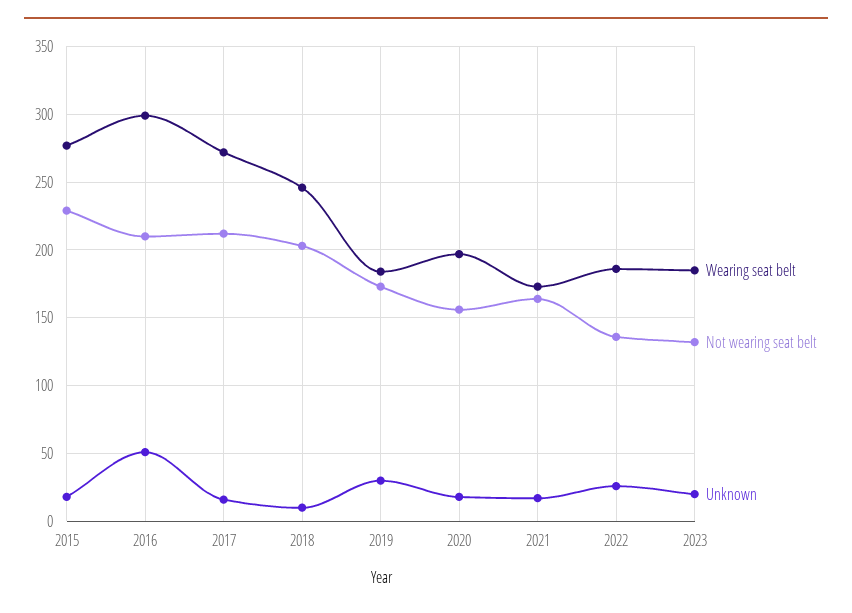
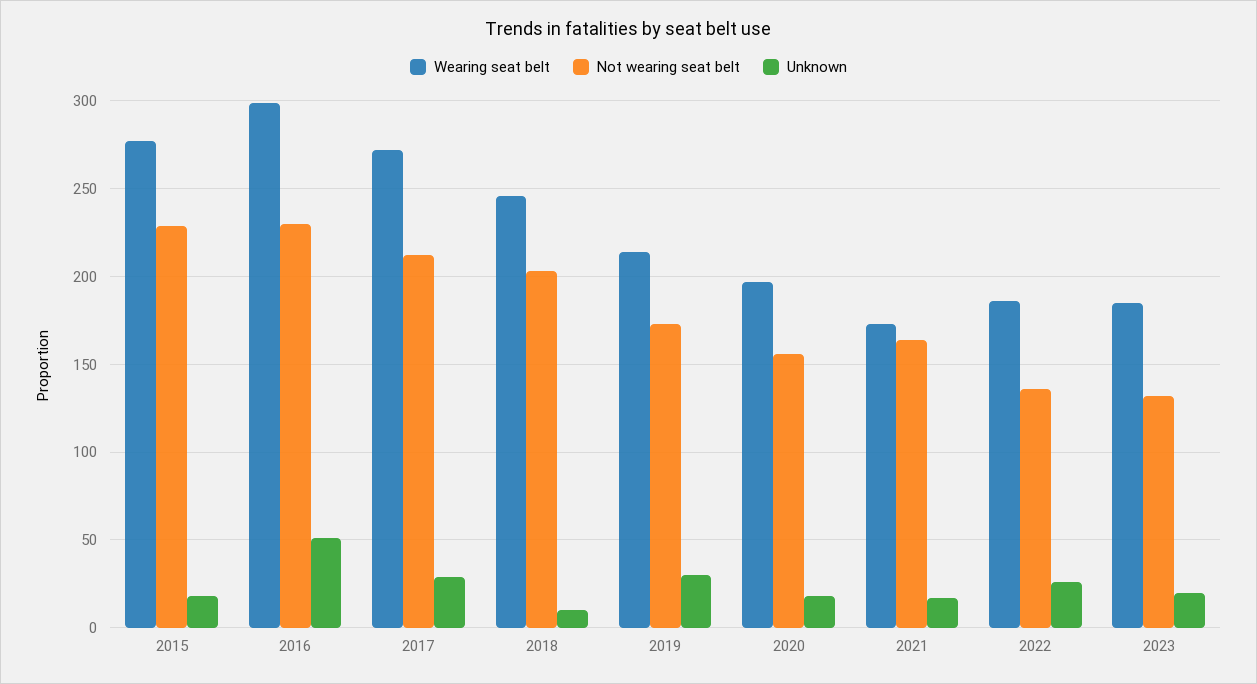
  {
    "Wearing seat belt": {
      "2015": 275,
      "2016": 300,
      "2017": 270,
      "2018": 245,
-     "2019": 185,
+     "2019": 215,
      "2020": 195,
      "2021": 175,
      "2022": 185,
      "2023": 185
    },
    "Not wearing seat belt": {
      "2015": 230,
-     "2016": 210,
+     "2016": 230,
      "2017": 210,
      "2018": 205,
      "2019": 175,
      "2020": 155,
      "2021": 165,
      "2022": 135,
      "2023": 130
    },
    "Unknown": {
      "2015": 20,
      "2016": 50,
-     "2017": 15,
+     "2017": 30,
      "2018": 10,
      "2019": 30,
      "2020": 20,
      "2021": 15,
      "2022": 25,
      "2023": 20
    }
  }

